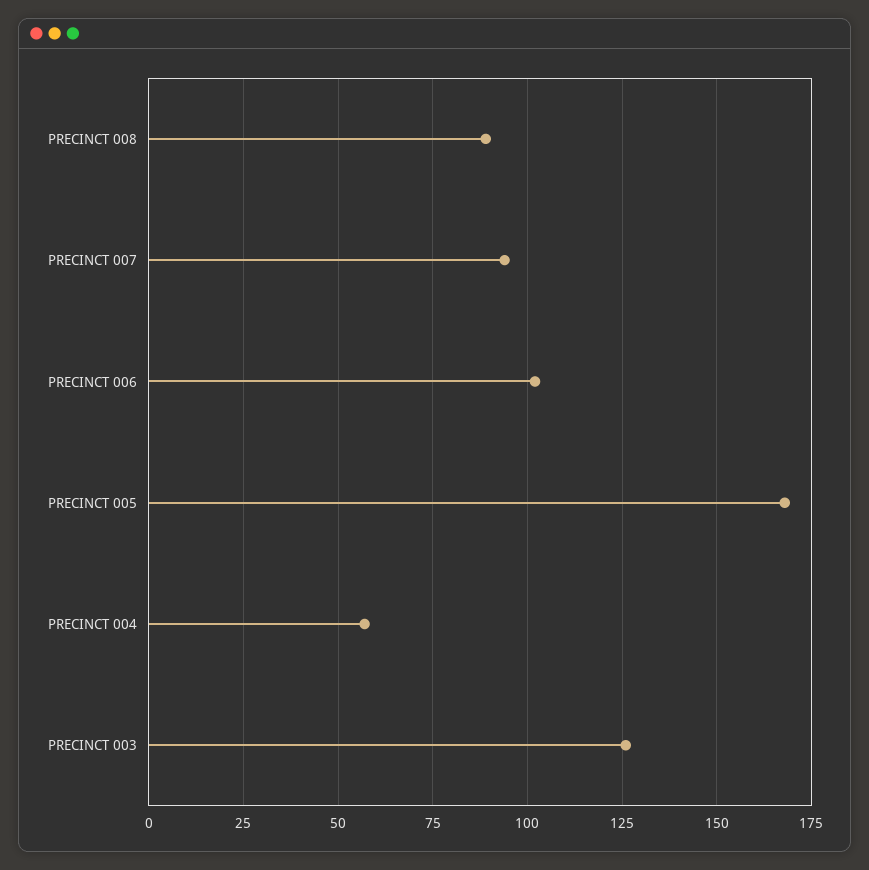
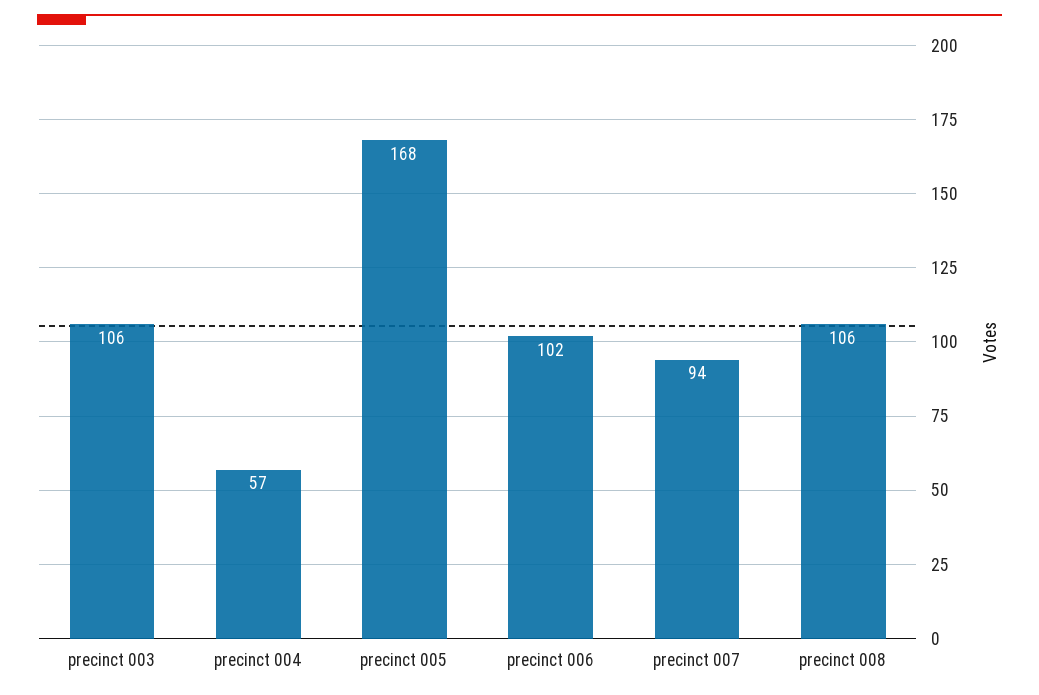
  {
-   "PRECINCT 008": 90,
+   "PRECINCT 008": 106,
    "PRECINCT 007": 94,
    "PRECINCT 006": 102,
    "PRECINCT 005": 168,
    "PRECINCT 004": 57,
-   "PRECINCT 003": 125
+   "PRECINCT 003": 106
  }

